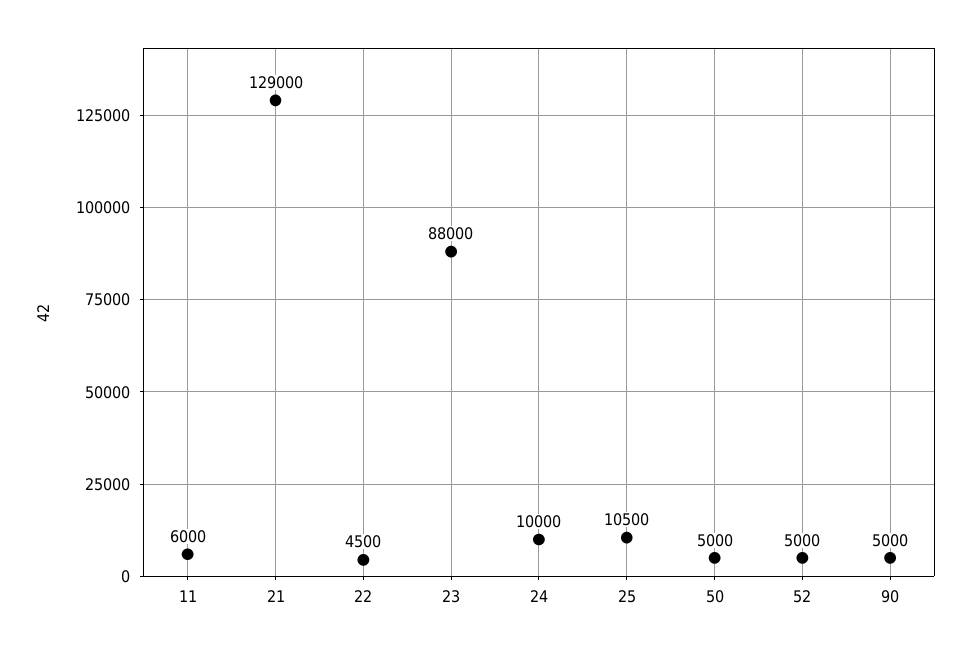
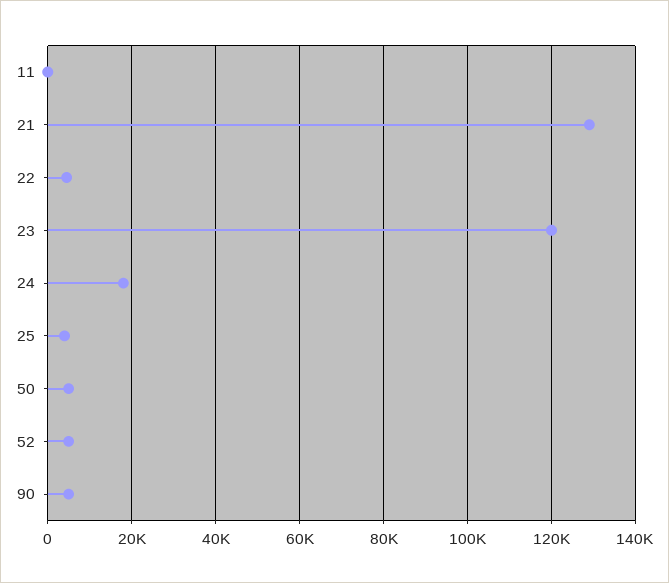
  {
-   "11": 6000,
+   "11": 0,
    "21": 129000,
    "22": 4500,
-   "23": 88000,
+   "23": 120000,
-   "24": 10000,
+   "24": 18000,
-   "25": 10500,
+   "25": 4000,
    "50": 5000,
    "52": 5000,
    "90": 5000
  }

